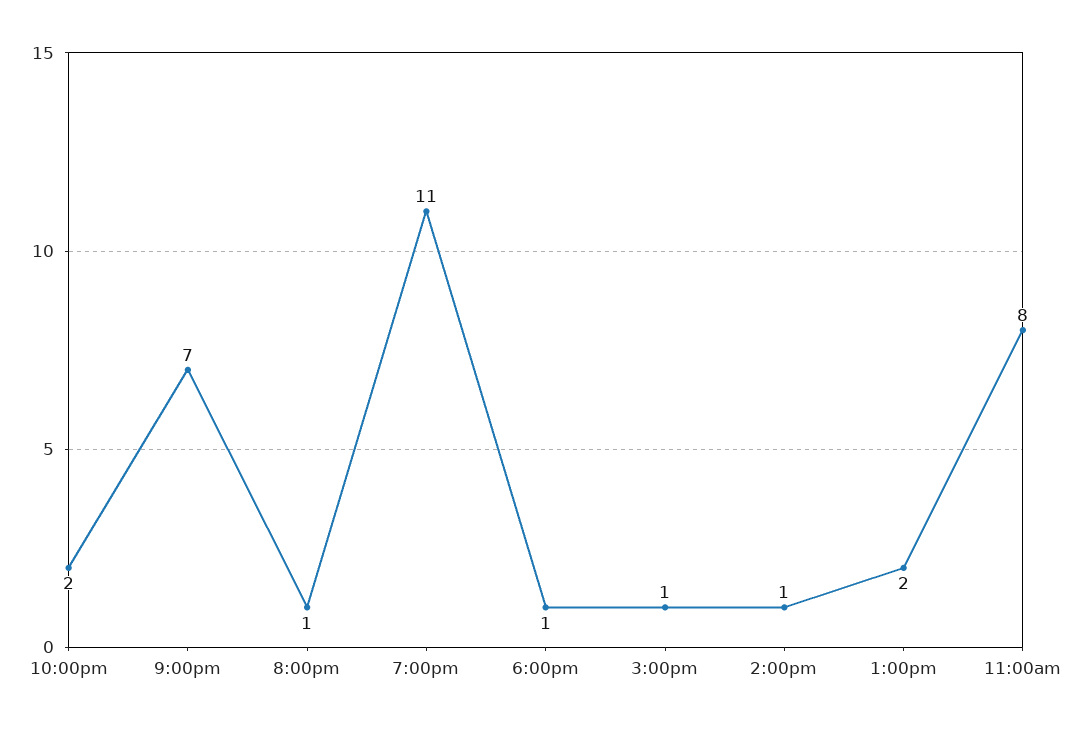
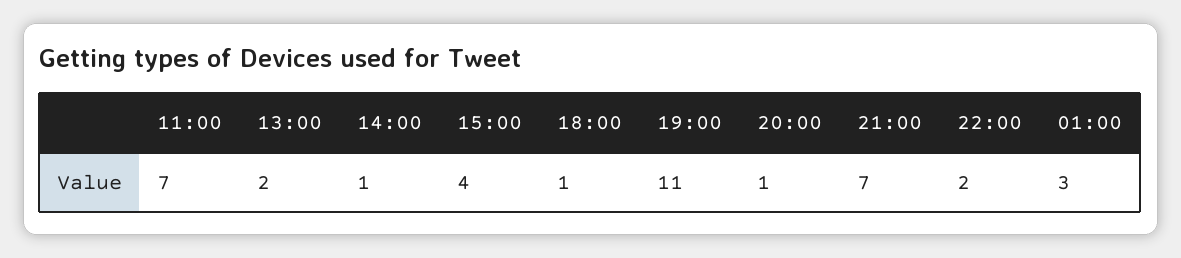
  {
    "10:00pm": 2,
    "9:00pm": 7,
    "8:00pm": 1,
    "7:00pm": 11,
    "6:00pm": 1,
-   "3:00pm": 1,
+   "3:00pm": 4,
    "2:00pm": 1,
    "1:00pm": 2,
-   "11:00am": 8
+   "11:00am": 7,
+   "01:00": 3
  }

